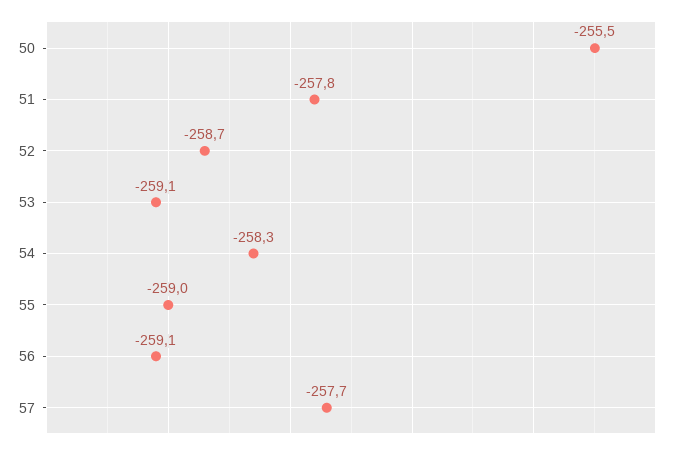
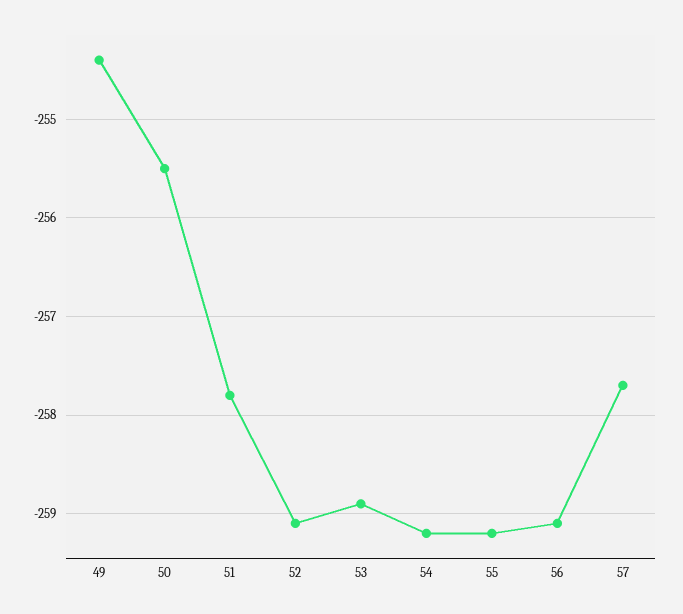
  {
    "50": -255.5,
    "51": -257.8,
-   "52": -258.7,
+   "52": -259.1,
-   "53": -259.1,
+   "53": -258.9,
-   "54": -258.3,
+   "54": -259.2,
-   "55": -259,
+   "55": -259.2,
    "56": -259.1,
-   "57": -257.7
+   "57": -257.7,
+   "49": -254.4
  }

